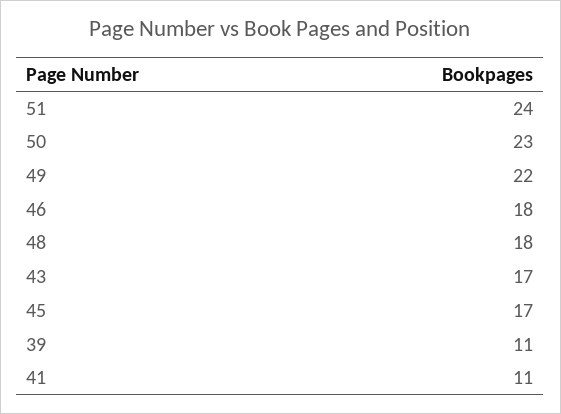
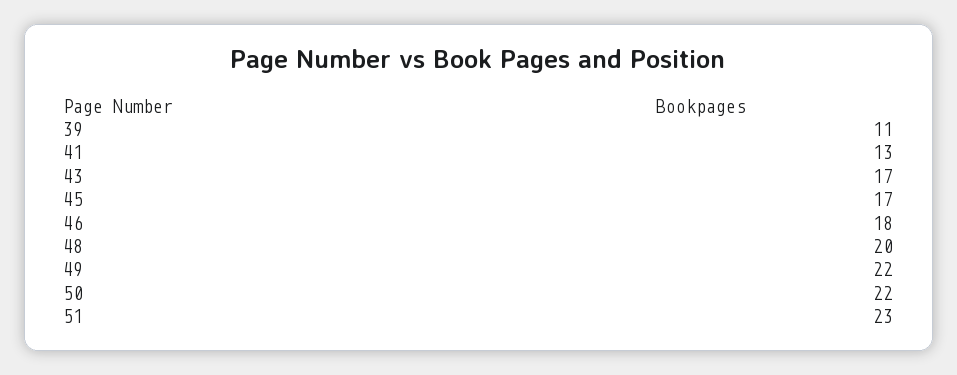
  {
-   "51": 24,
+   "51": 23,
-   "50": 23,
+   "50": 22,
    "49": 22,
    "46": 18,
-   "48": 18,
+   "48": 20,
    "43": 17,
    "45": 17,
    "39": 11,
-   "41": 11
+   "41": 13
  }

